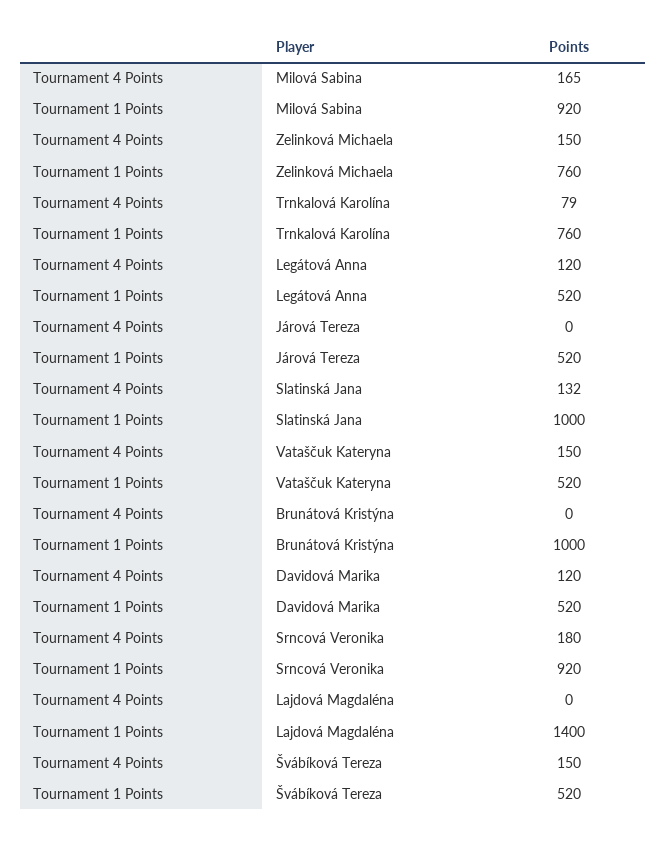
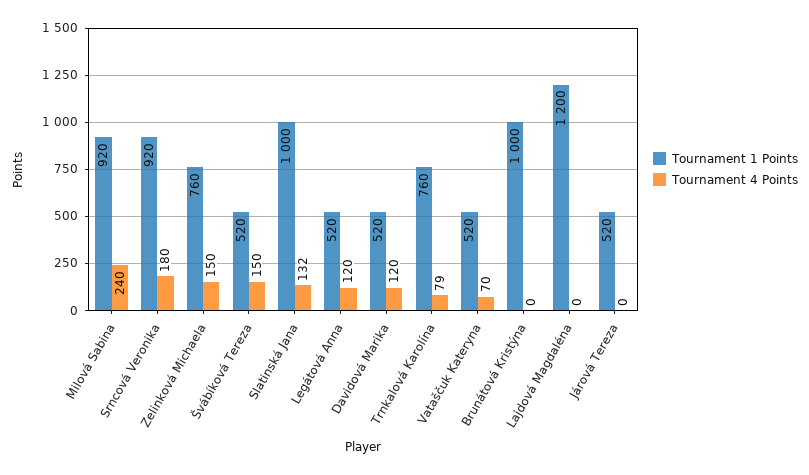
  {
    "Tournament 4 Points": {
-     "Milová Sabina": 165,
+     "Milová Sabina": 240,
      "Zelinková Michaela": 150,
      "Trnkalová Karolína": 79,
      "Legátová Anna": 120,
      "Járová Tereza": 0,
      "Slatinská Jana": 132,
-     "Vataščuk Kateryna": 150,
+     "Vataščuk Kateryna": 70,
      "Brunátová Kristýna": 0,
      "Davidová Marika": 120,
      "Srncová Veronika": 180,
      "Lajdová Magdaléna": 0,
      "Švábíková Tereza": 150
    },
    "Tournament 1 Points": {
      "Milová Sabina": 920,
      "Zelinková Michaela": 760,
      "Trnkalová Karolína": 760,
      "Legátová Anna": 520,
      "Járová Tereza": 520,
      "Slatinská Jana": 1000,
      "Vataščuk Kateryna": 520,
      "Brunátová Kristýna": 1000,
      "Davidová Marika": 520,
      "Srncová Veronika": 920,
-     "Lajdová Magdaléna": 1400,
+     "Lajdová Magdaléna": 1200,
      "Švábíková Tereza": 520
    }
  }

